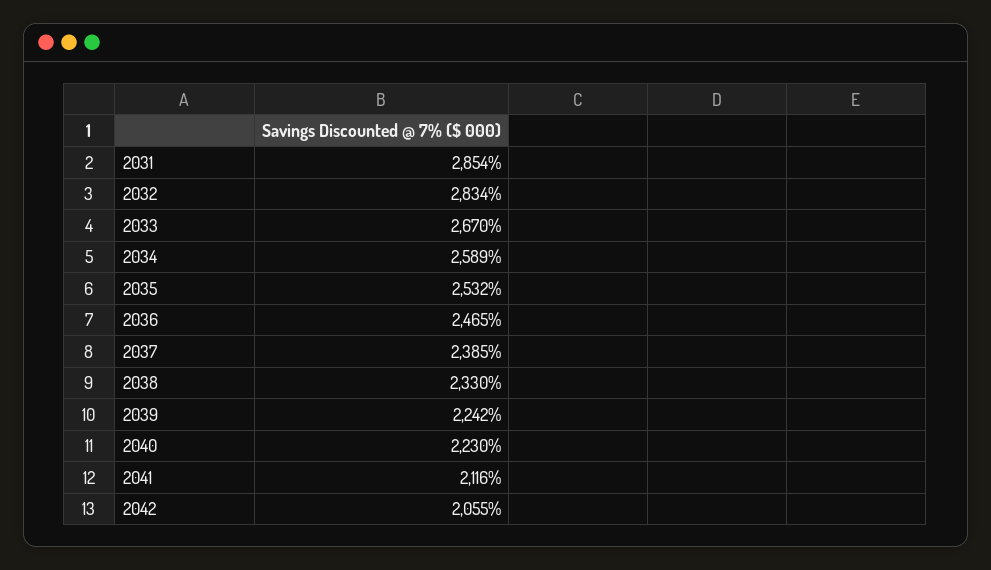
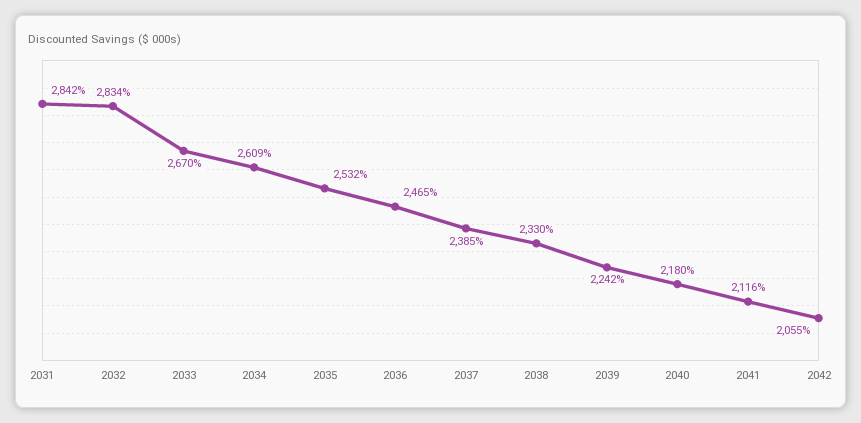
  {
-   "2031": 2854,
+   "2031": 2842,
    "2032": 2834,
    "2033": 2670,
-   "2034": 2589,
+   "2034": 2609,
    "2035": 2532,
    "2036": 2465,
    "2037": 2385,
    "2038": 2330,
    "2039": 2242,
-   "2040": 2230,
+   "2040": 2180,
    "2041": 2116,
    "2042": 2055
  }

